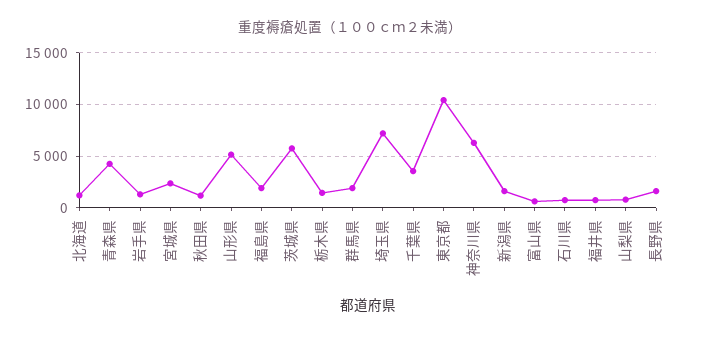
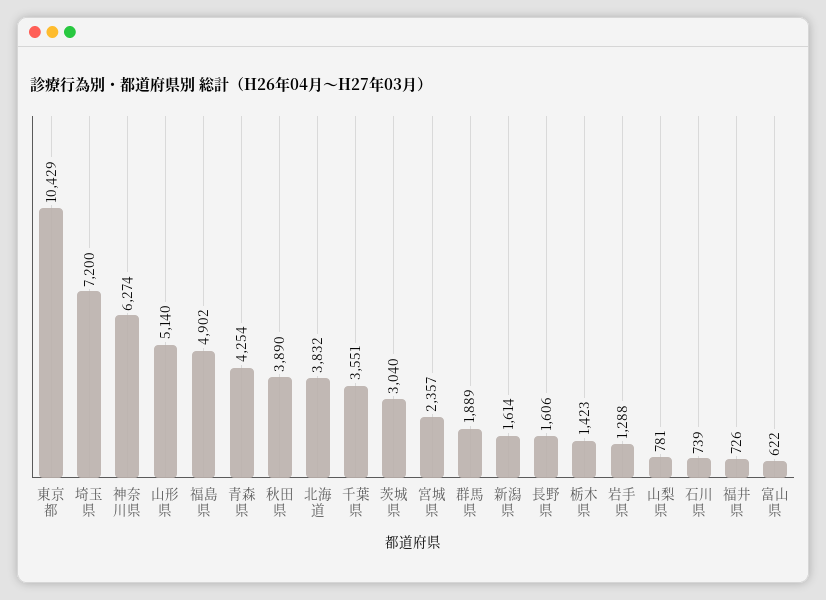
  {
-   "北海道": 1000,
+   "北海道": 3832,
    "青森県": 4254,
    "岩手県": 1288,
    "宮城県": 2357,
-   "秋田県": 1000,
+   "秋田県": 3890,
    "山形県": 5140,
-   "福島県": 2000,
+   "福島県": 4902,
-   "茨城県": 6000,
+   "茨城県": 3040,
    "栃木県": 1423,
    "群馬県": 1889,
    "埼玉県": 7200,
    "千葉県": 3551,
    "東京都": 10429,
    "神奈川県": 6274,
    "新潟県": 1614,
    "富山県": 622,
    "石川県": 739,
    "福井県": 726,
    "山梨県": 781,
    "長野県": 1606
  }

